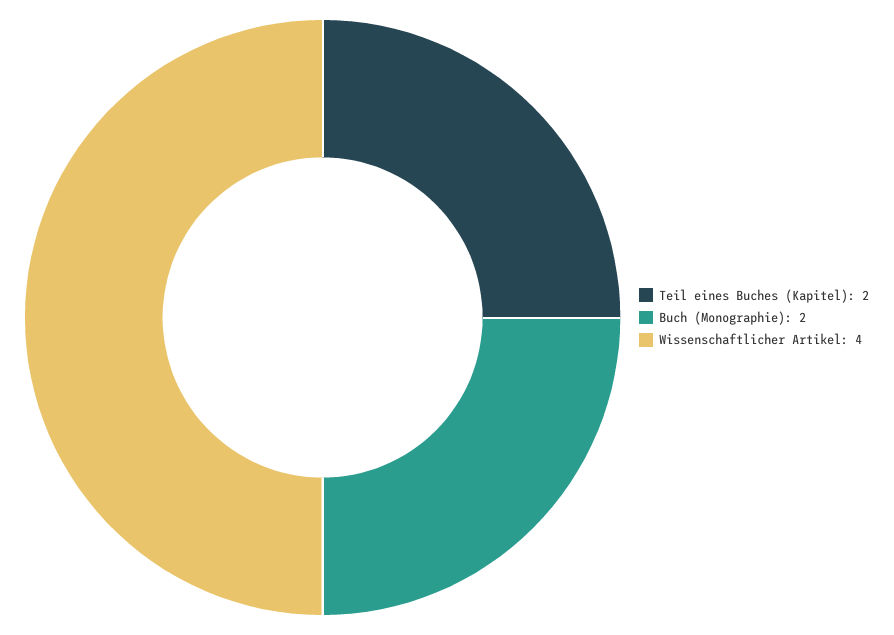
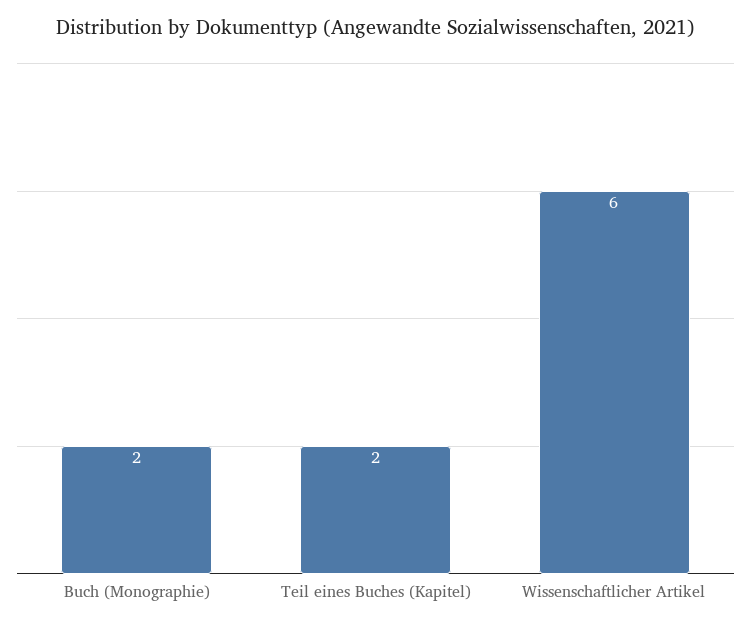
  {
    "Teil eines Buches (Kapitel)": 2,
    "Buch (Monographie)": 2,
-   "Wissenschaftlicher Artikel": 4
+   "Wissenschaftlicher Artikel": 6
  }

